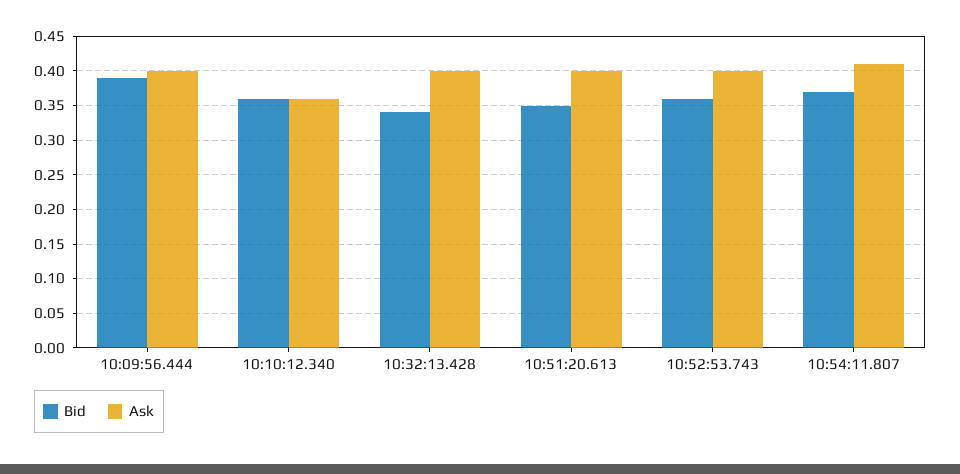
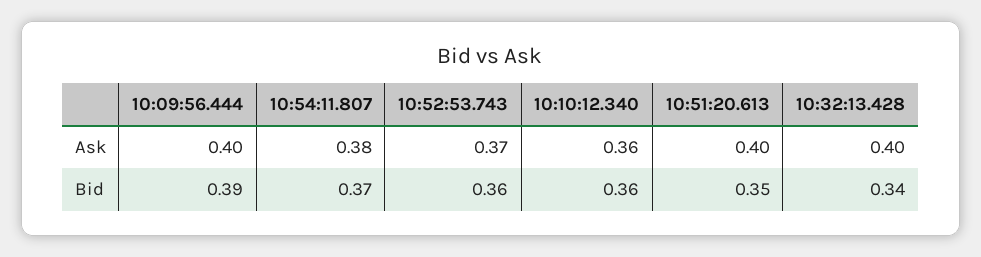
  {
    "Bid": {
      "10:09:56.444": 0.39,
      "10:10:12.340": 0.36,
      "10:32:13.428": 0.34,
      "10:51:20.613": 0.35,
      "10:52:53.743": 0.36,
      "10:54:11.807": 0.37
    },
    "Ask": {
      "10:09:56.444": 0.4,
      "10:10:12.340": 0.36,
      "10:32:13.428": 0.4,
      "10:51:20.613": 0.4,
-     "10:52:53.743": 0.4,
+     "10:52:53.743": 0.37,
-     "10:54:11.807": 0.41
+     "10:54:11.807": 0.38
    }
  }

